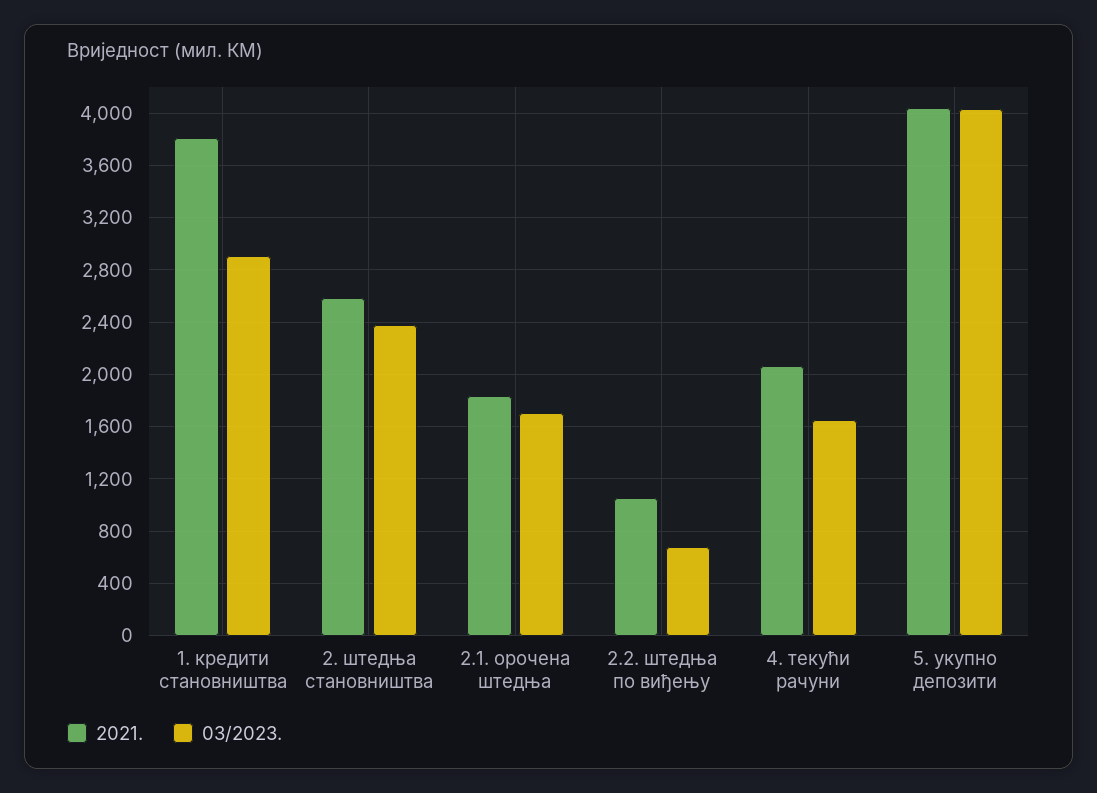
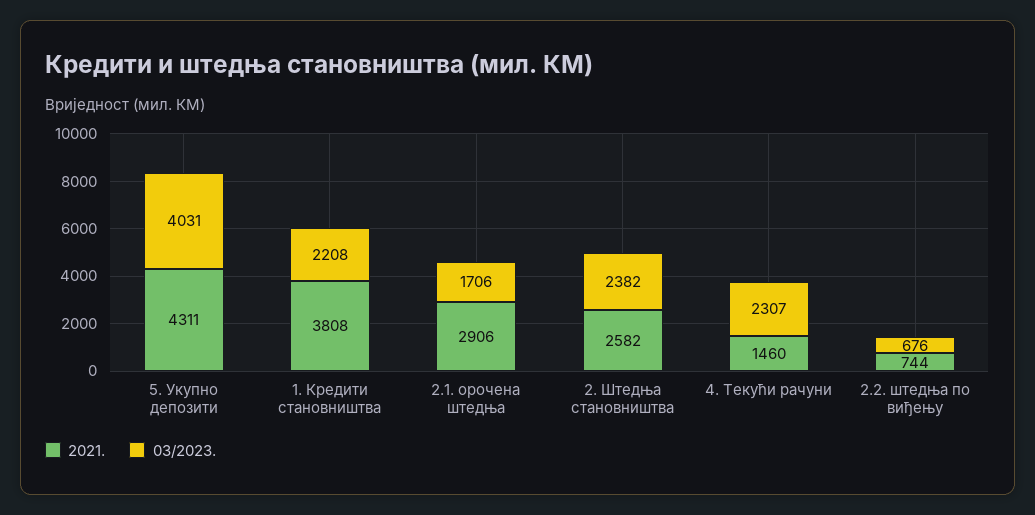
  {
    "2021.": {
      "1. кредити становништва": 3808,
      "2. штедња становништва": 2582,
-     "2.1. орочена штедња": 1850,
+     "2.1. орочена штедња": 2906,
-     "2.2. штедња по виђењу": 1050,
+     "2.2. штедња по виђењу": 744,
-     "4. текући рачуни": 2050,
+     "4. текући рачуни": 1460,
-     "5. укупно депозити": 4050
+     "5. укупно депозити": 4311
    },
    "03/2023.": {
-     "1. кредити становништва": 2900,
+     "1. кредити становништва": 2208,
      "2. штедња становништва": 2382,
      "2.1. орочена штедња": 1706,
      "2.2. штедња по виђењу": 676,
-     "4. текући рачуни": 1650,
+     "4. текући рачуни": 2307,
      "5. укупно депозити": 4031
    }
  }

